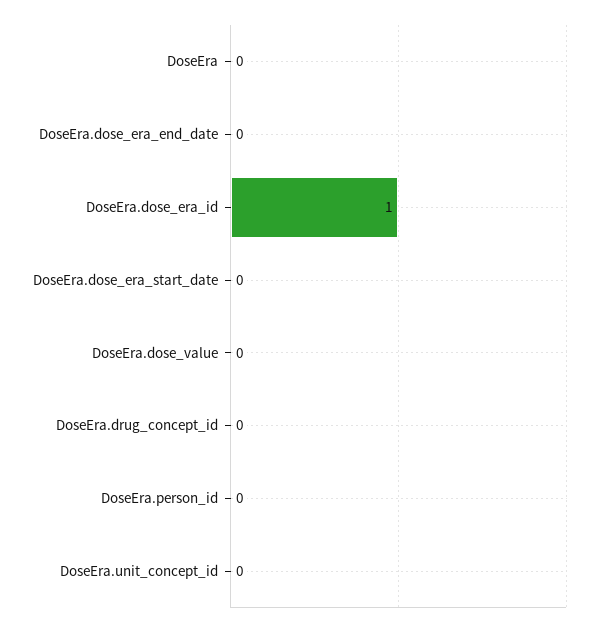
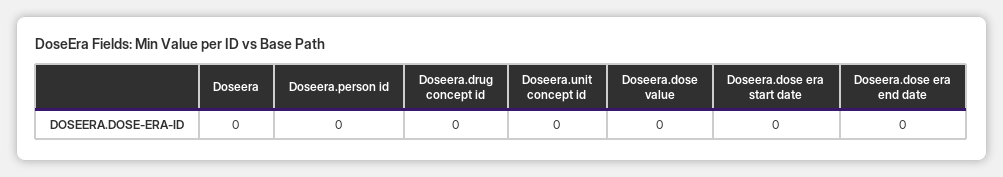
  {
    "DoseEra": 0,
    "DoseEra.dose_era_end_date": 0,
-   "DoseEra.dose_era_id": 1,
    "DoseEra.dose_era_start_date": 0,
    "DoseEra.dose_value": 0,
    "DoseEra.drug_concept_id": 0,
    "DoseEra.person_id": 0,
    "DoseEra.unit_concept_id": 0
  }

